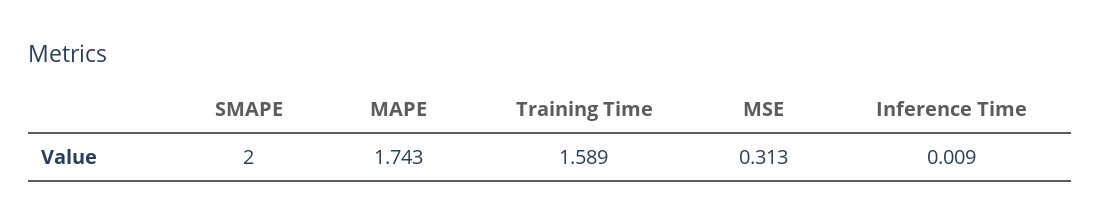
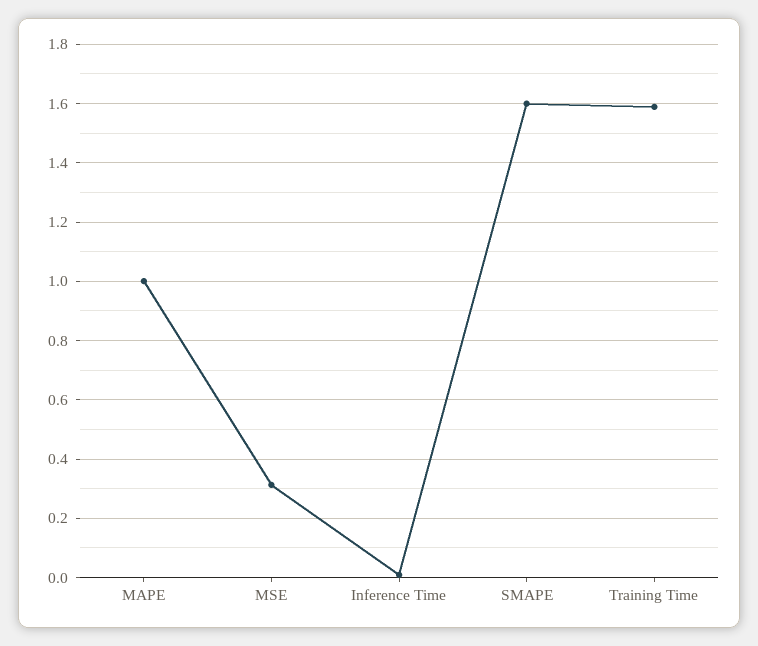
  {
-   "SMAPE": 2,
+   "SMAPE": 1.6,
-   "MAPE": 1.743,
+   "MAPE": 1,
    "Training Time": 1.589,
    "MSE": 0.313,
    "Inference Time": 0.009
  }

